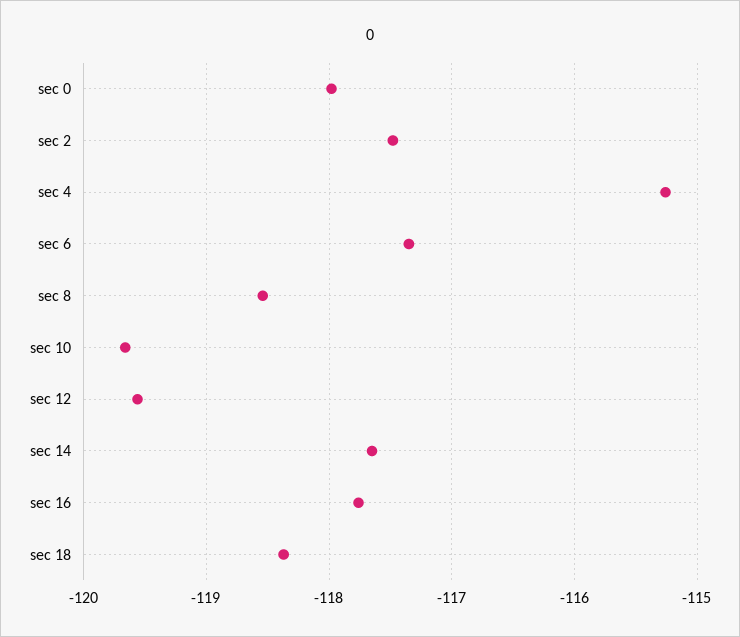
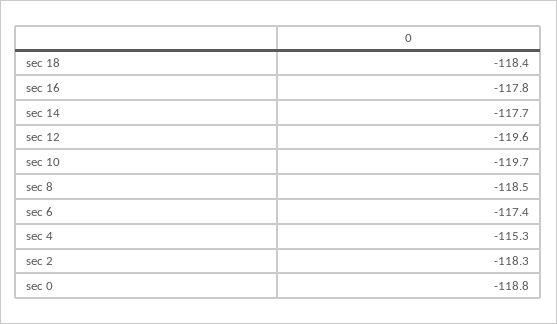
  {
-   "sec 0": -118,
+   "sec 0": -118.8,
-   "sec 2": -117.5,
+   "sec 2": -118.3,
    "sec 4": -115.3,
    "sec 6": -117.4,
    "sec 8": -118.5,
    "sec 10": -119.7,
    "sec 12": -119.6,
    "sec 14": -117.7,
    "sec 16": -117.8,
    "sec 18": -118.4
  }

